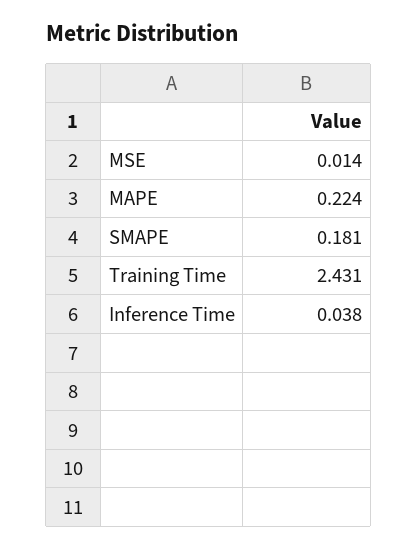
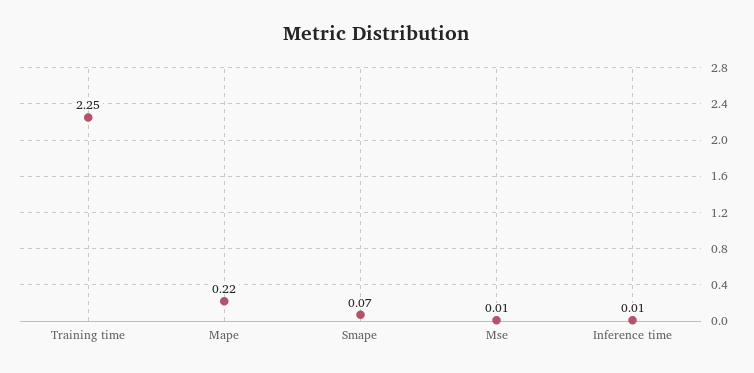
  {
    "MSE": 0.014,
    "MAPE": 0.224,
-   "SMAPE": 0.181,
+   "SMAPE": 0.07,
-   "Training Time": 2.431,
+   "Training Time": 2.25,
-   "Inference Time": 0.038
+   "Inference Time": 0.01
  }

